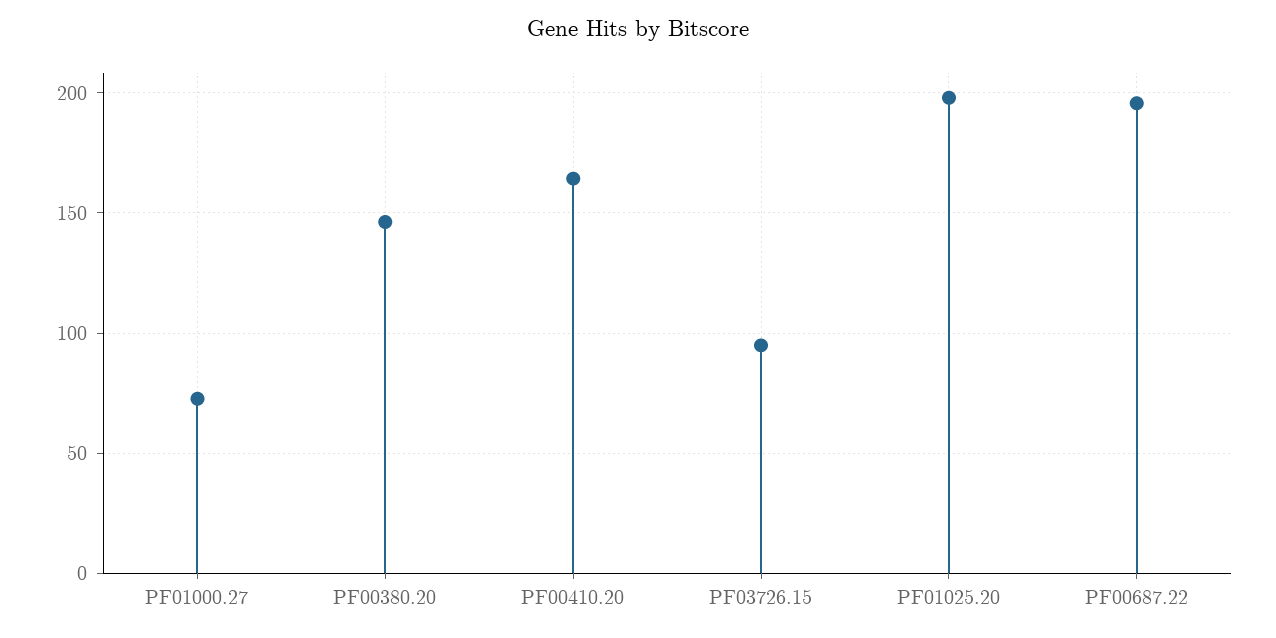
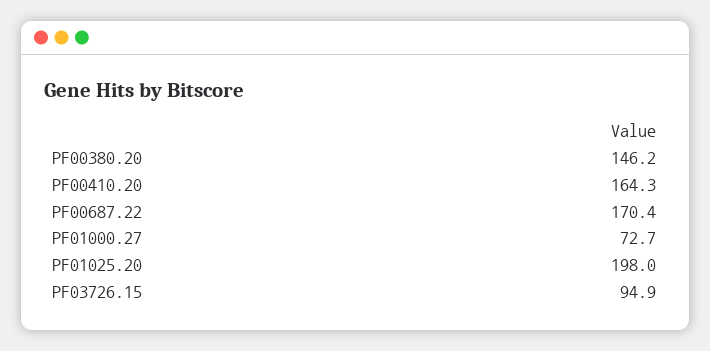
  {
    "PF01000.27": 72.7,
    "PF00380.20": 146.2,
    "PF00410.20": 164.3,
    "PF03726.15": 94.9,
    "PF01025.20": 198,
-   "PF00687.22": 195
+   "PF00687.22": 170.4
  }

